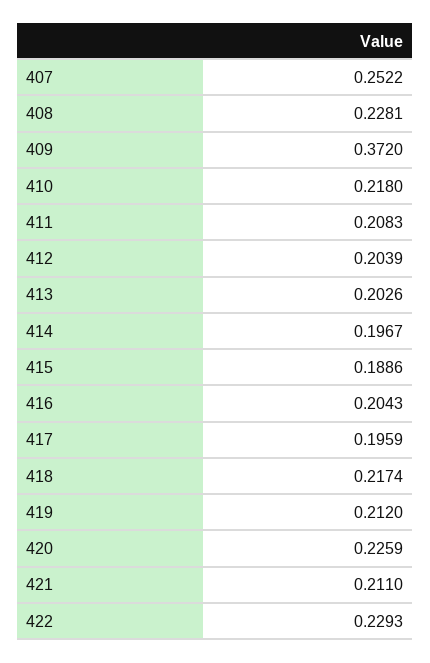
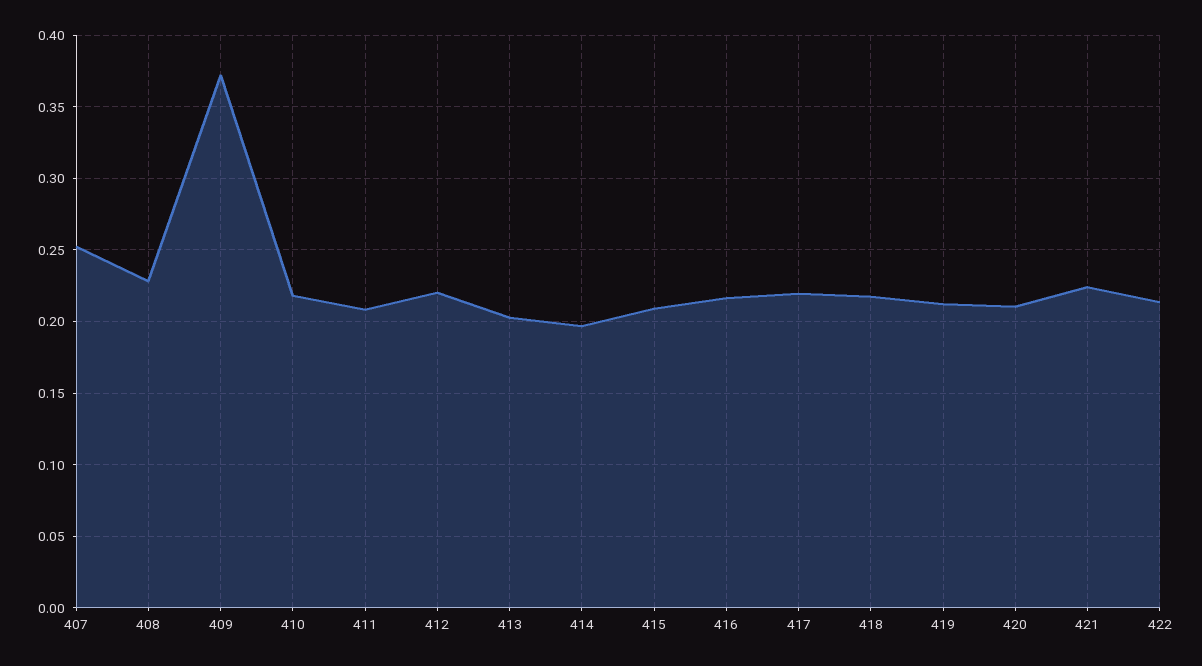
  {
    "407": 0.2522,
    "408": 0.2281,
    "409": 0.372,
    "410": 0.218,
    "411": 0.2083,
-   "412": 0.2039,
+   "412": 0.22,
    "413": 0.2026,
    "414": 0.1967,
-   "415": 0.1886,
+   "415": 0.21,
-   "416": 0.2043,
+   "416": 0.215,
-   "417": 0.1959,
+   "417": 0.22,
    "418": 0.2174,
    "419": 0.212,
-   "420": 0.2259,
+   "420": 0.21,
-   "421": 0.211,
+   "421": 0.225,
-   "422": 0.2293
+   "422": 0.215
  }

